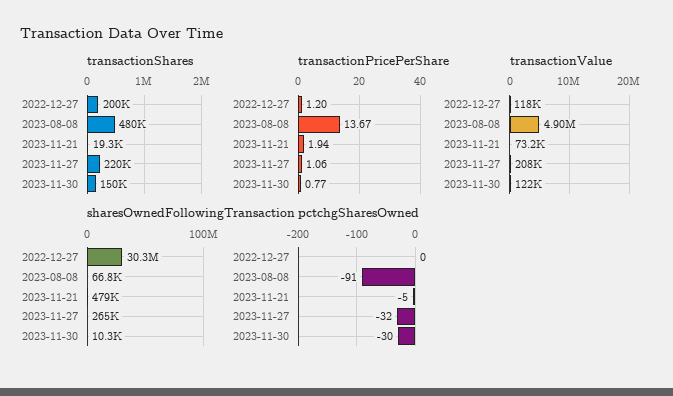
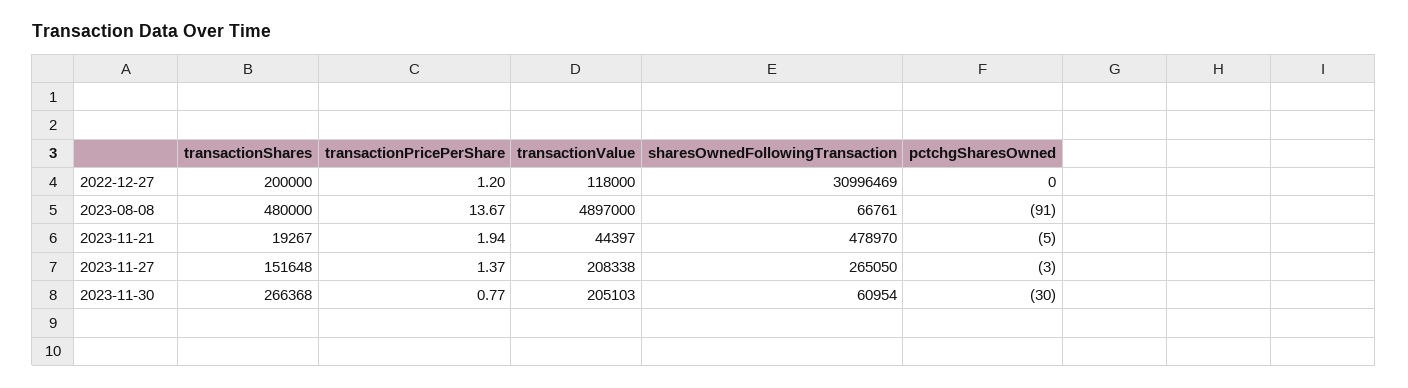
  {
    "transactionShares": {
      "2022-12-27": 200000,
      "2023-08-08": 480000,
      "2023-11-21": 19267,
-     "2023-11-27": 220000,
+     "2023-11-27": 151648,
-     "2023-11-30": 150000
+     "2023-11-30": 266368
    },
    "transactionPricePerShare": {
      "2022-12-27": 1.2,
      "2023-08-08": 13.67,
      "2023-11-21": 1.94,
-     "2023-11-27": 1.06,
+     "2023-11-27": 1.37,
      "2023-11-30": 0.77
    },
    "transactionValue": {
      "2022-12-27": 118000,
      "2023-08-08": 4897000,
-     "2023-11-21": 73200,
+     "2023-11-21": 44397,
      "2023-11-27": 208338,
-     "2023-11-30": 122000
+     "2023-11-30": 205103
    },
    "sharesOwnedFollowingTransaction": {
-     "2022-12-27": 30300000,
+     "2022-12-27": 30996469,
      "2023-08-08": 66761,
      "2023-11-21": 478970,
      "2023-11-27": 265050,
-     "2023-11-30": 10300
+     "2023-11-30": 60954
    },
    "pctchgSharesOwned": {
      "2022-12-27": 0,
      "2023-08-08": -91,
      "2023-11-21": -5,
-     "2023-11-27": -32,
+     "2023-11-27": -3,
      "2023-11-30": -30
    }
  }

